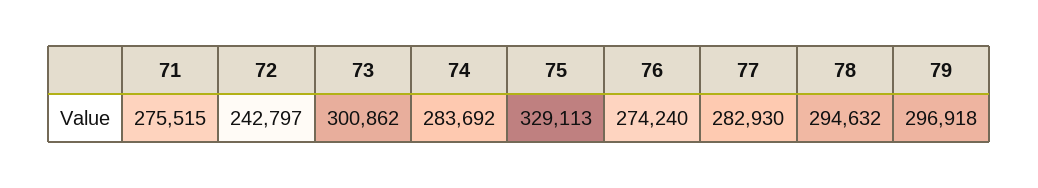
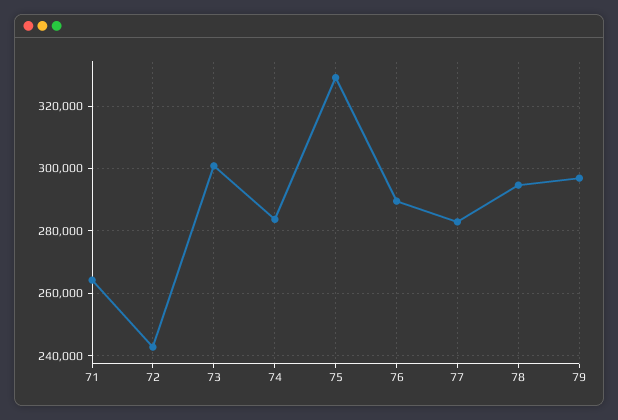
  {
-   "71": 275515,
+   "71": 264000,
    "72": 242797,
    "73": 300862,
    "74": 283692,
    "75": 329113,
-   "76": 274240,
+   "76": 290000,
    "77": 282930,
    "78": 294632,
    "79": 296918
  }

